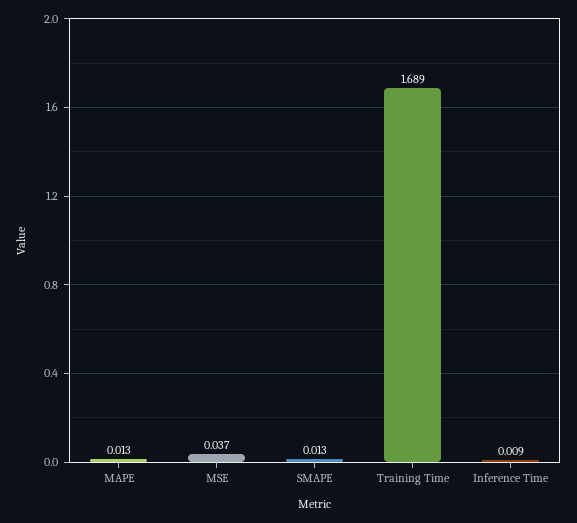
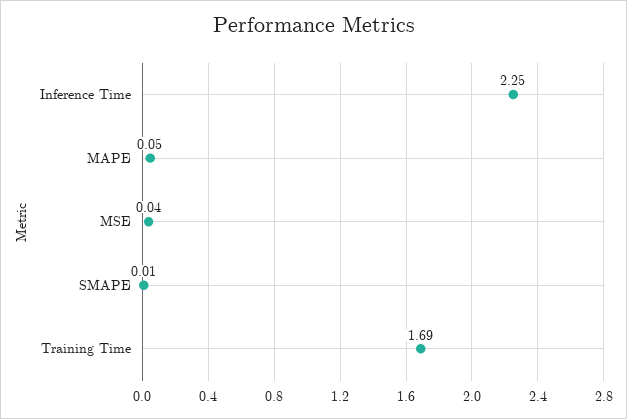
  {
-   "MAPE": 0.013,
+   "MAPE": 0.05,
    "MSE": 0.037,
    "SMAPE": 0.013,
    "Training Time": 1.689,
-   "Inference Time": 0.009
+   "Inference Time": 2.25
  }

